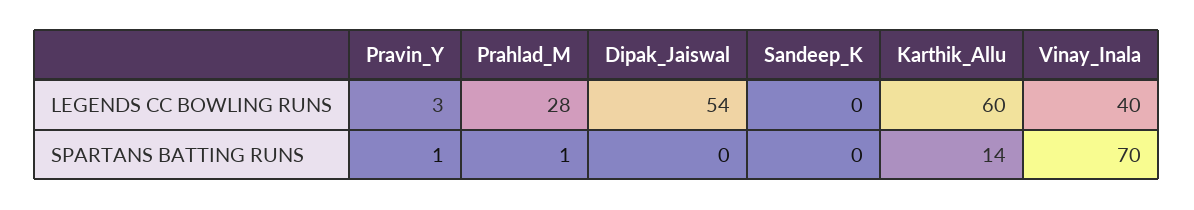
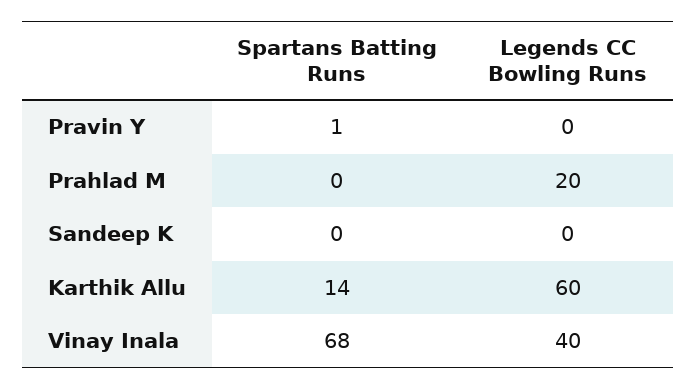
  {
    "Pravin_Y": {
-     "LEGENDS CC BOWLING RUNS": 3,
+     "LEGENDS CC BOWLING RUNS": 0,
      "SPARTANS BATTING RUNS": 1
    },
    "Prahlad_M": {
-     "LEGENDS CC BOWLING RUNS": 28,
+     "LEGENDS CC BOWLING RUNS": 20,
-     "SPARTANS BATTING RUNS": 1
+     "SPARTANS BATTING RUNS": 0
    },
-   "Dipak_Jaiswal": {
-     "LEGENDS CC BOWLING RUNS": 54,
-     "SPARTANS BATTING RUNS": 0
-   },
    "Sandeep_K": {
      "LEGENDS CC BOWLING RUNS": 0,
      "SPARTANS BATTING RUNS": 0
    },
    "Karthik_Allu": {
      "LEGENDS CC BOWLING RUNS": 60,
      "SPARTANS BATTING RUNS": 14
    },
    "Vinay_Inala": {
      "LEGENDS CC BOWLING RUNS": 40,
-     "SPARTANS BATTING RUNS": 70
+     "SPARTANS BATTING RUNS": 68
    }
  }

